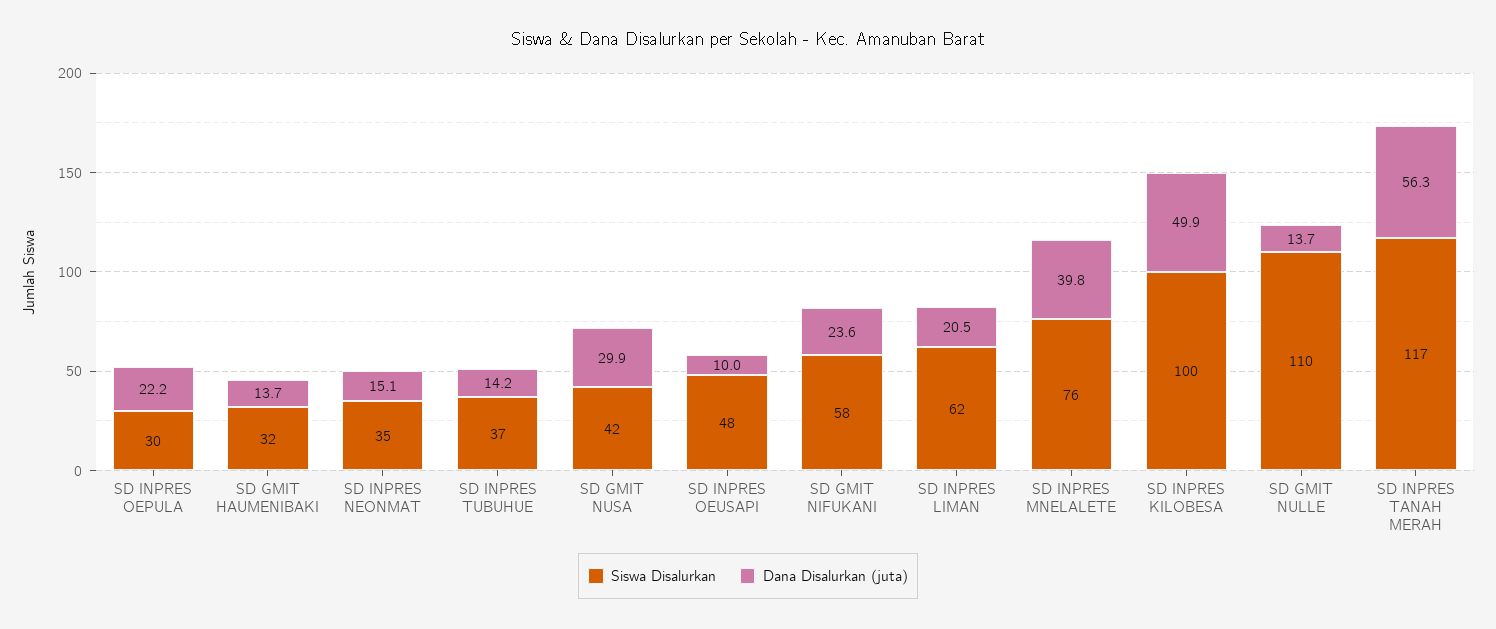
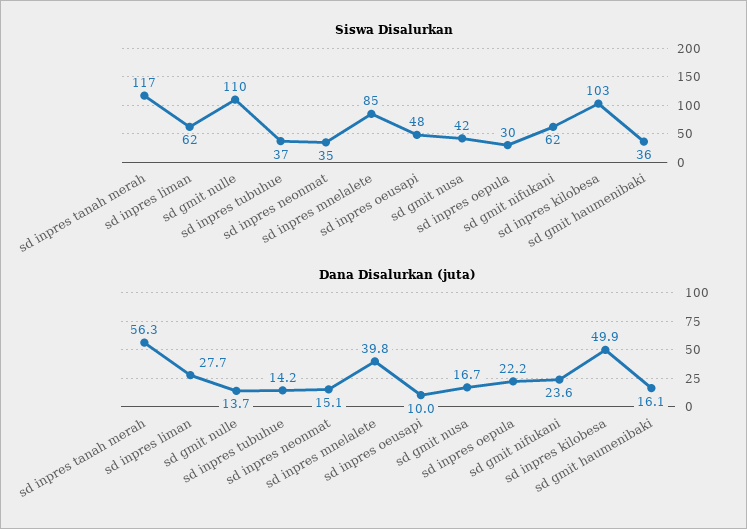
  {
    "Siswa Disalurkan": {
      "SD INPRES OEPULA": 30,
-     "SD GMIT HAUMENIBAKI": 32,
+     "SD GMIT HAUMENIBAKI": 36,
      "SD INPRES NEONMAT": 35,
      "SD INPRES TUBUHUE": 37,
      "SD GMIT NUSA": 42,
      "SD INPRES OEUSAPI": 48,
-     "SD GMIT NIFUKANI": 58,
+     "SD GMIT NIFUKANI": 62,
      "SD INPRES LIMAN": 62,
-     "SD INPRES MNELALETE": 76,
+     "SD INPRES MNELALETE": 85,
-     "SD INPRES KILOBESA": 100,
+     "SD INPRES KILOBESA": 103,
      "SD GMIT NULLE": 110,
      "SD INPRES TANAH MERAH": 117
    },
    "Dana Disalurkan (juta)": {
      "SD INPRES OEPULA": 22.2,
-     "SD GMIT HAUMENIBAKI": 13.7,
+     "SD GMIT HAUMENIBAKI": 16.1,
      "SD INPRES NEONMAT": 15.1,
      "SD INPRES TUBUHUE": 14.2,
-     "SD GMIT NUSA": 29.9,
+     "SD GMIT NUSA": 16.7,
      "SD INPRES OEUSAPI": 10,
      "SD GMIT NIFUKANI": 23.6,
-     "SD INPRES LIMAN": 20.5,
+     "SD INPRES LIMAN": 27.7,
      "SD INPRES MNELALETE": 39.8,
      "SD INPRES KILOBESA": 49.9,
      "SD GMIT NULLE": 13.7,
      "SD INPRES TANAH MERAH": 56.3
    }
  }

